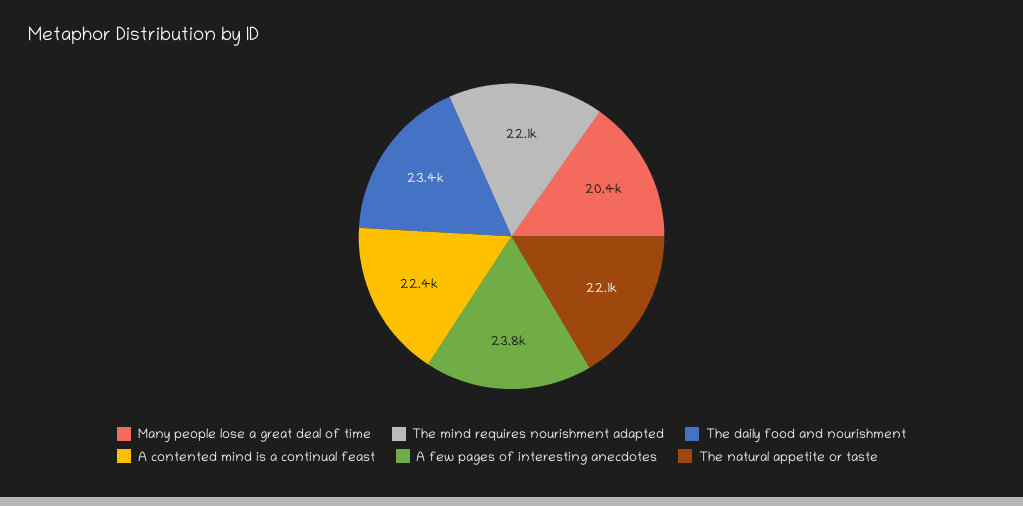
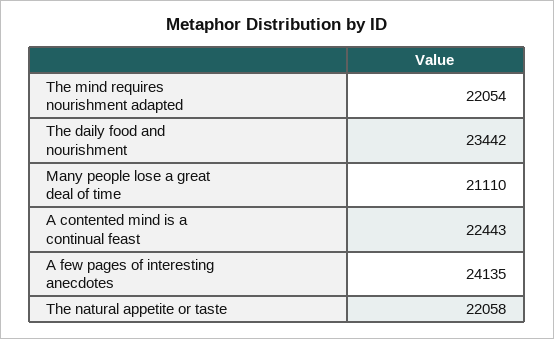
  {
-   "Many people lose a great deal of time": 20400,
+   "Many people lose a great deal of time": 21110,
    "The mind requires nourishment adapted": 22054,
    "The daily food and nourishment": 23442,
    "A contented mind is a continual feast": 22443,
-   "A few pages of interesting anecdotes": 23800,
+   "A few pages of interesting anecdotes": 24135,
    "The natural appetite or taste": 22058
  }

